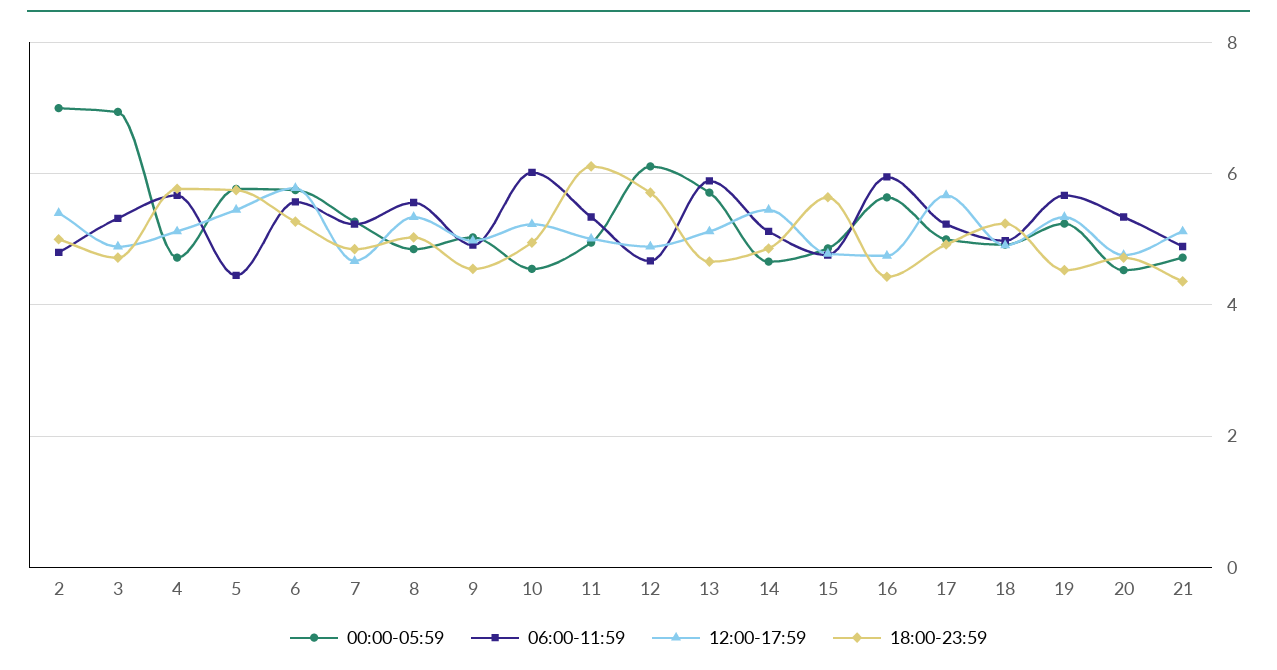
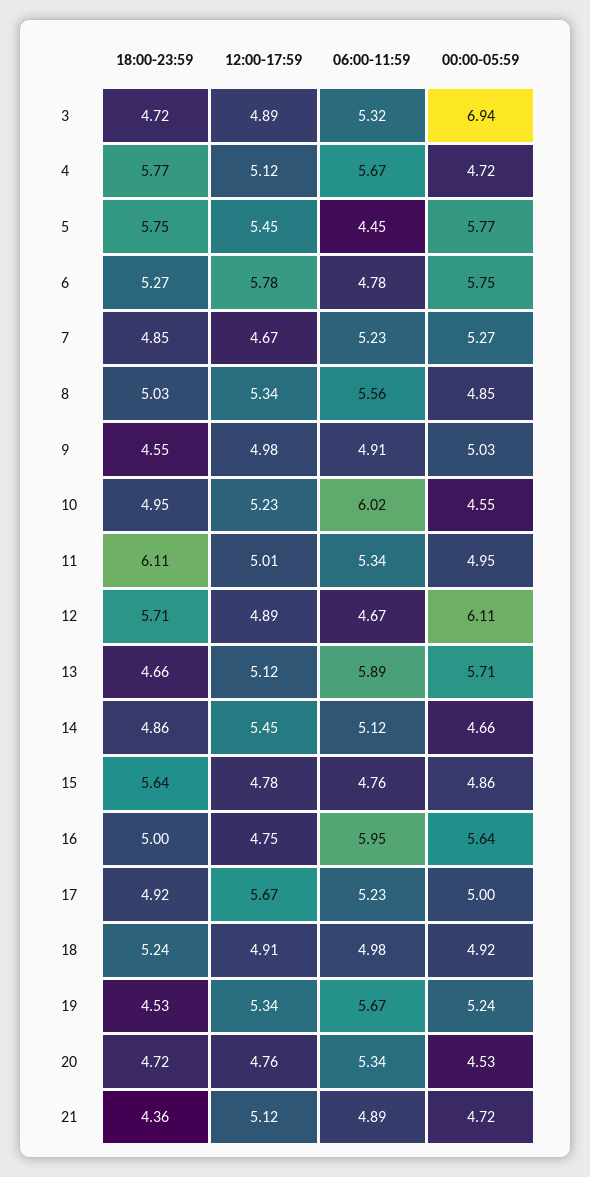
  {
    "00:00-05:59": {
-     "2": 7,
      "3": 6.94,
      "4": 4.72,
      "5": 5.77,
      "6": 5.75,
      "7": 5.27,
      "8": 4.85,
      "9": 5.03,
      "10": 4.55,
      "11": 4.95,
      "12": 6.11,
      "13": 5.71,
      "14": 4.66,
      "15": 4.86,
      "16": 5.64,
      "17": 5,
      "18": 4.92,
      "19": 5.24,
      "20": 4.53,
      "21": 4.72
    },
    "06:00-11:59": {
-     "2": 4.8,
      "3": 5.32,
      "4": 5.67,
      "5": 4.45,
-     "6": 5.6,
+     "6": 4.78,
      "7": 5.23,
      "8": 5.56,
      "9": 4.91,
      "10": 6.02,
      "11": 5.34,
      "12": 4.67,
      "13": 5.89,
      "14": 5.12,
      "15": 4.76,
      "16": 5.95,
      "17": 5.23,
      "18": 4.98,
      "19": 5.67,
      "20": 5.34,
      "21": 4.89
    },
    "12:00-17:59": {
-     "2": 5.4,
      "3": 4.89,
      "4": 5.12,
      "5": 5.45,
      "6": 5.78,
      "7": 4.67,
      "8": 5.34,
      "9": 4.98,
      "10": 5.23,
      "11": 5.01,
      "12": 4.89,
      "13": 5.12,
      "14": 5.45,
      "15": 4.78,
      "16": 4.75,
      "17": 5.67,
      "18": 4.91,
      "19": 5.34,
      "20": 4.76,
      "21": 5.12
    },
    "18:00-23:59": {
-     "2": 5,
      "3": 4.72,
      "4": 5.77,
      "5": 5.75,
      "6": 5.27,
      "7": 4.85,
      "8": 5.03,
      "9": 4.55,
      "10": 4.95,
      "11": 6.11,
      "12": 5.71,
      "13": 4.66,
      "14": 4.86,
      "15": 5.64,
-     "16": 4.4,
+     "16": 5,
      "17": 4.92,
      "18": 5.24,
      "19": 4.53,
      "20": 4.72,
      "21": 4.36
    }
  }

